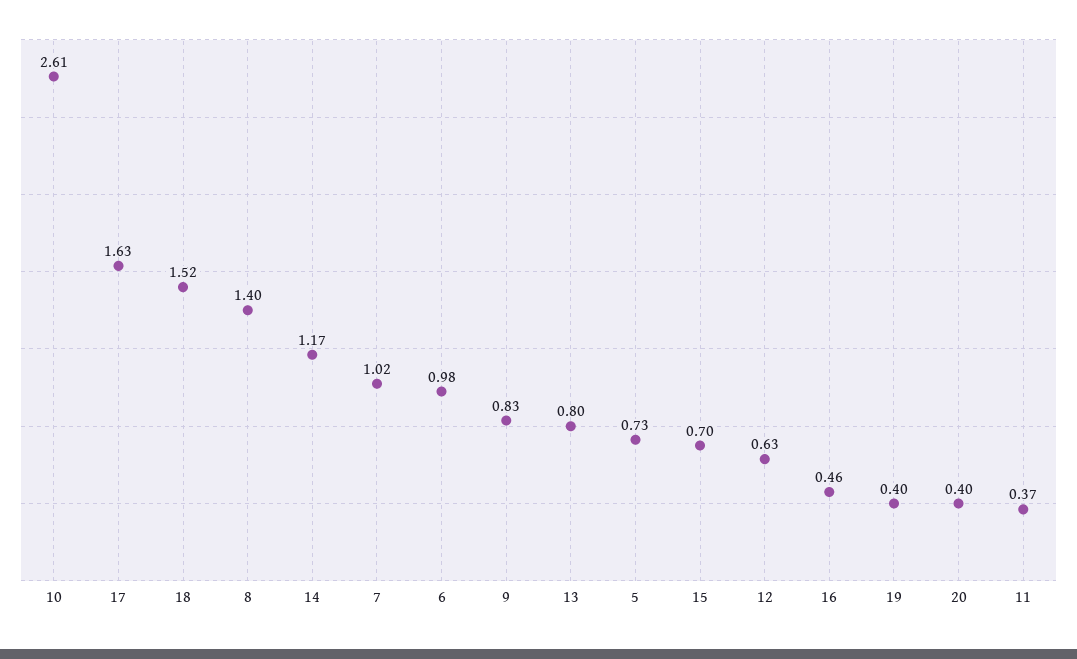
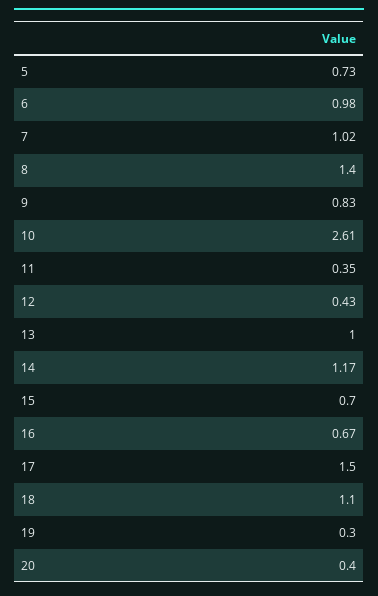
  {
    "10": 2.61,
-   "17": 1.63,
+   "17": 1.5,
-   "18": 1.52,
+   "18": 1.1,
    "8": 1.4,
    "14": 1.17,
    "7": 1.02,
    "6": 0.98,
    "9": 0.83,
-   "13": 0.8,
+   "13": 1,
    "5": 0.73,
    "15": 0.7,
-   "12": 0.63,
+   "12": 0.43,
-   "16": 0.46,
+   "16": 0.67,
-   "19": 0.4,
+   "19": 0.3,
    "20": 0.4,
-   "11": 0.37
+   "11": 0.35
  }

